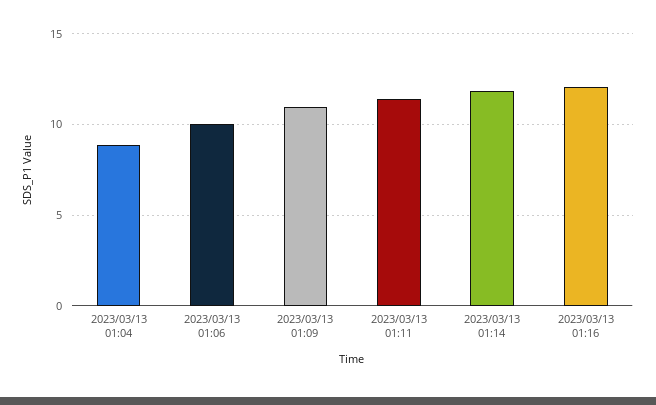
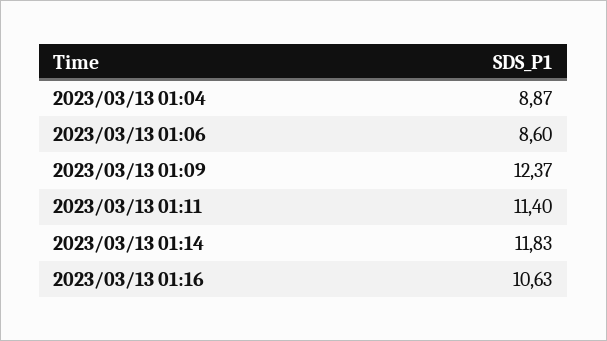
  {
    "2023/03/13 01:04": 8.87,
-   "2023/03/13 01:06": 10,
+   "2023/03/13 01:06": 8.6,
-   "2023/03/13 01:09": 11,
+   "2023/03/13 01:09": 12.37,
    "2023/03/13 01:11": 11.4,
    "2023/03/13 01:14": 11.83,
-   "2023/03/13 01:16": 12
+   "2023/03/13 01:16": 10.63
  }

